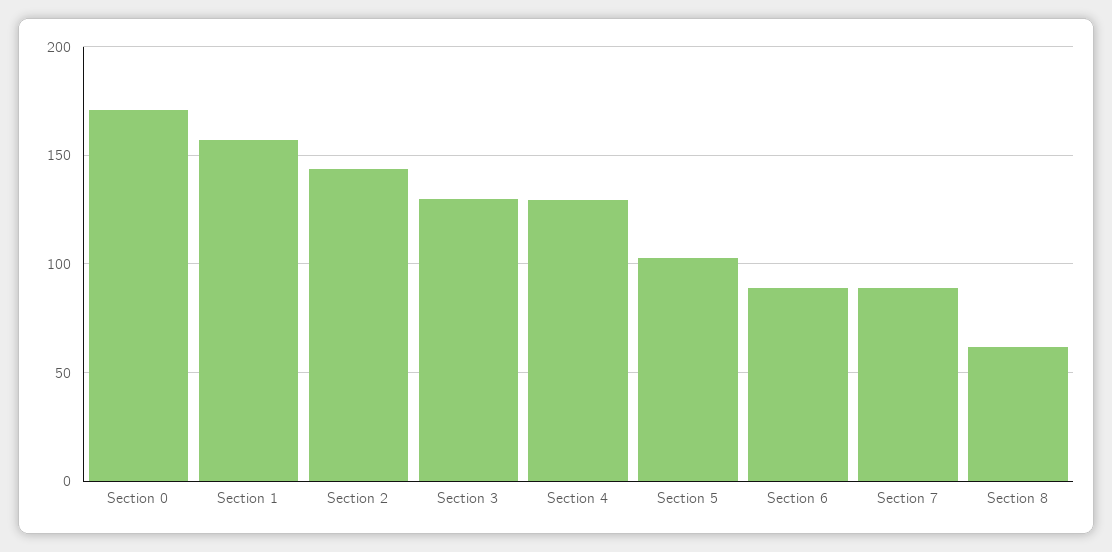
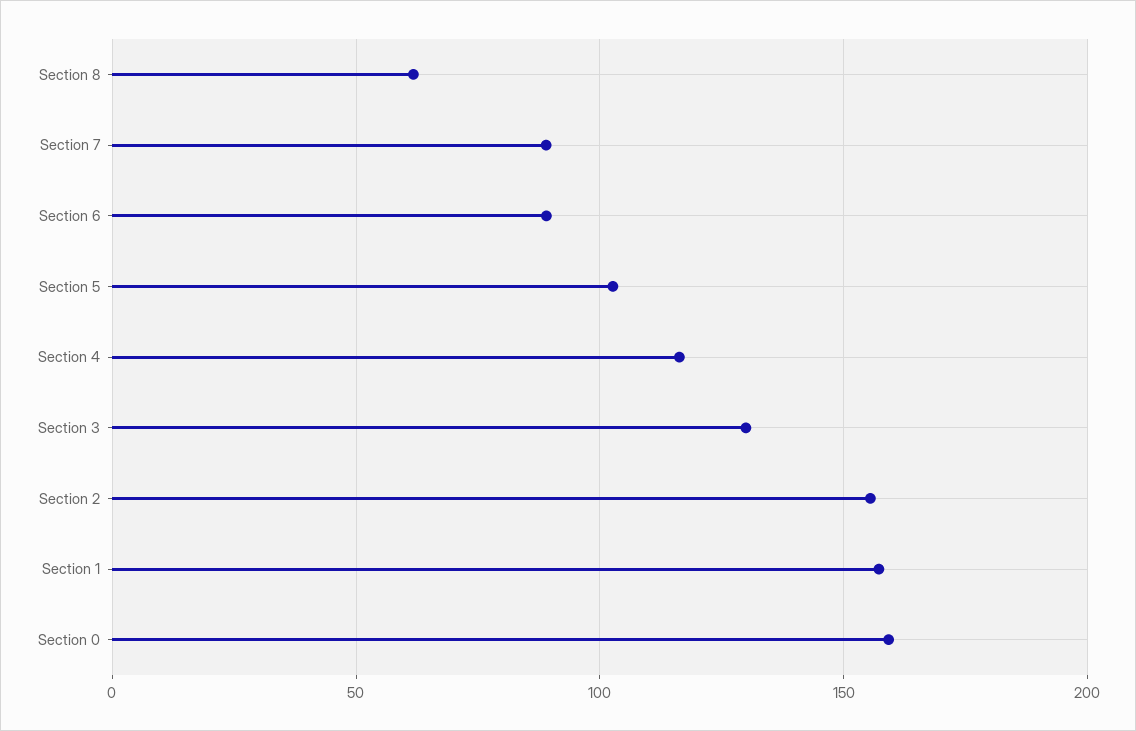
  {
-   "Section 0": 170,
+   "Section 0": 160,
    "Section 1": 155,
-   "Section 2": 145,
+   "Section 2": 155,
    "Section 3": 130,
-   "Section 4": 130,
+   "Section 4": 115,
    "Section 5": 105,
    "Section 6": 90,
    "Section 7": 90,
    "Section 8": 60
  }

